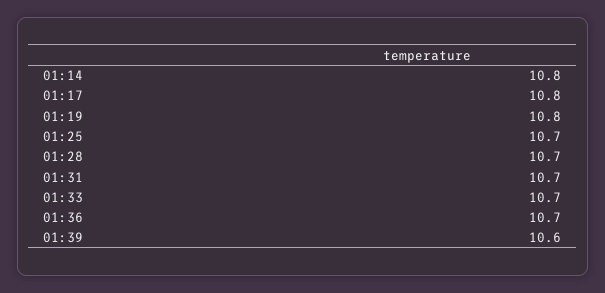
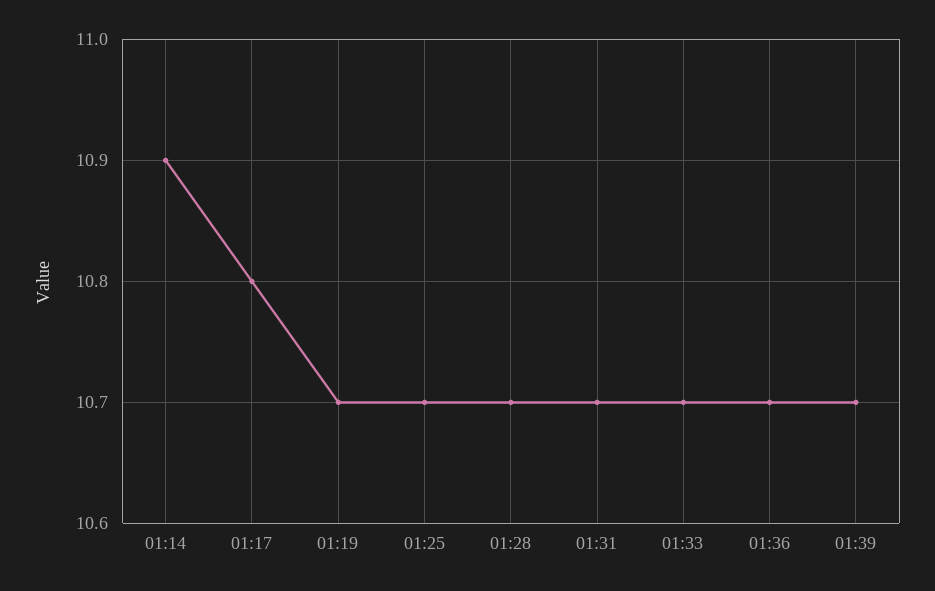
  {
-   "01:14": 10.8,
+   "01:14": 10.9,
    "01:17": 10.8,
-   "01:19": 10.8,
+   "01:19": 10.7,
    "01:25": 10.7,
    "01:28": 10.7,
    "01:31": 10.7,
    "01:33": 10.7,
    "01:36": 10.7,
-   "01:39": 10.6
+   "01:39": 10.7
  }

